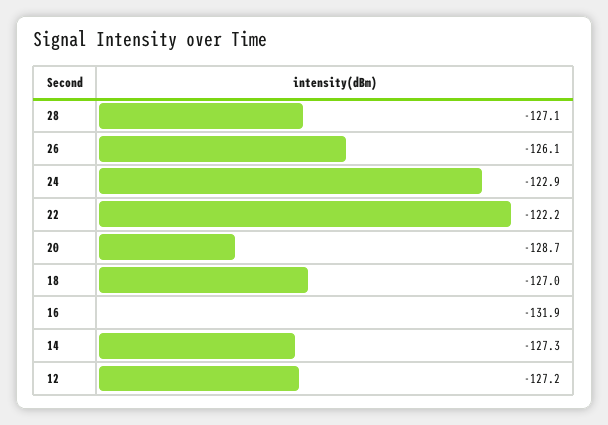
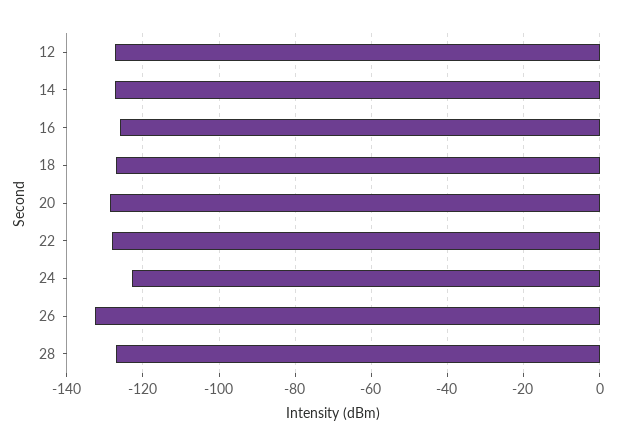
  {
    "28": -127.1,
-   "26": -126.1,
+   "26": -132,
    "24": -122.9,
-   "22": -122.2,
+   "22": -128,
    "20": -128.7,
    "18": -127,
-   "16": -131.9,
+   "16": -126,
    "14": -127.3,
    "12": -127.2
  }

